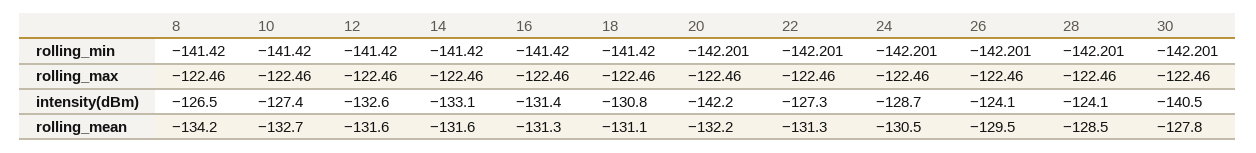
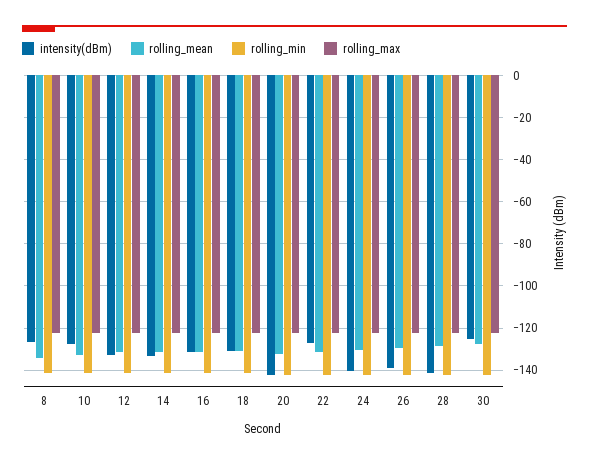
  {
    "rolling_min": {
      "8": -141.42,
      "10": -141.42,
      "12": -141.42,
      "14": -141.42,
      "16": -141.42,
      "18": -141.42,
      "20": -142.201,
      "22": -142.201,
      "24": -142.201,
      "26": -142.201,
      "28": -142.201,
      "30": -142.201
    },
    "rolling_max": {
      "8": -122.46,
      "10": -122.46,
      "12": -122.46,
      "14": -122.46,
      "16": -122.46,
      "18": -122.46,
      "20": -122.46,
      "22": -122.46,
      "24": -122.46,
      "26": -122.46,
      "28": -122.46,
      "30": -122.46
    },
    "intensity(dBm)": {
      "8": -126.5,
      "10": -127.4,
      "12": -132.6,
      "14": -133.1,
      "16": -131.4,
      "18": -130.8,
      "20": -142.2,
      "22": -127.3,
-     "24": -128.7,
+     "24": -140,
-     "26": -124.1,
+     "26": -140,
-     "28": -124.1,
+     "28": -140,
-     "30": -140.5
+     "30": -125
    },
    "rolling_mean": {
      "8": -134.2,
      "10": -132.7,
      "12": -131.6,
      "14": -131.6,
      "16": -131.3,
      "18": -131.1,
      "20": -132.2,
      "22": -131.3,
      "24": -130.5,
      "26": -129.5,
      "28": -128.5,
      "30": -127.8
    }
  }

